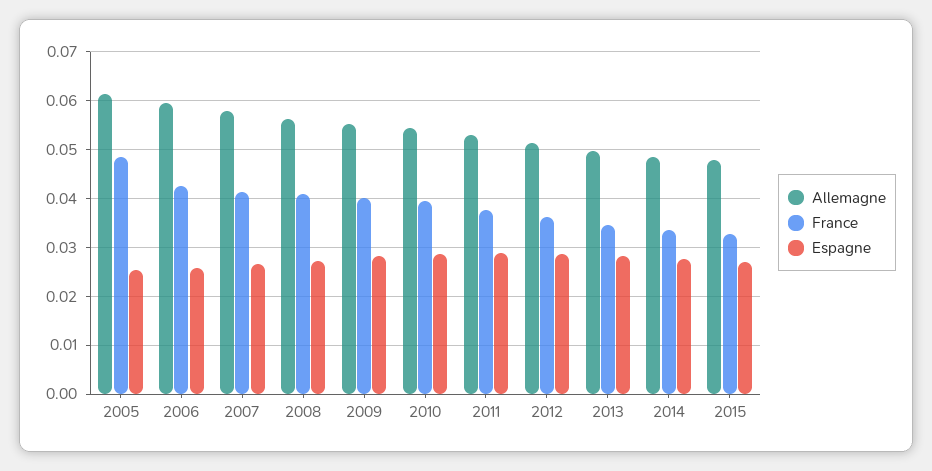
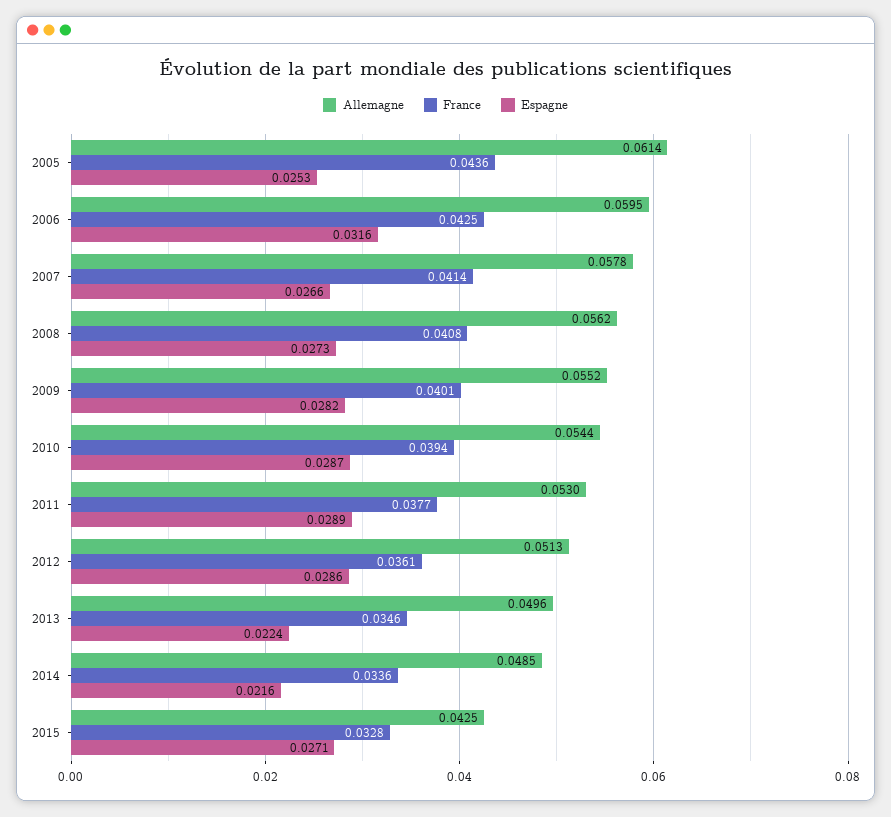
  {
    "Allemagne": {
      "2005": 0.0614,
      "2006": 0.0595,
      "2007": 0.0578,
      "2008": 0.0562,
      "2009": 0.0552,
      "2010": 0.0544,
      "2011": 0.053,
      "2012": 0.0513,
      "2013": 0.0496,
      "2014": 0.0485,
-     "2015": 0.048
+     "2015": 0.0425
    },
    "France": {
-     "2005": 0.048,
+     "2005": 0.0436,
      "2006": 0.0425,
      "2007": 0.0414,
      "2008": 0.0408,
      "2009": 0.0401,
      "2010": 0.0394,
      "2011": 0.0377,
      "2012": 0.0361,
      "2013": 0.0346,
      "2014": 0.0336,
      "2015": 0.0328
    },
    "Espagne": {
      "2005": 0.0253,
-     "2006": 0.026,
+     "2006": 0.0316,
      "2007": 0.0266,
      "2008": 0.0273,
      "2009": 0.0282,
      "2010": 0.0287,
      "2011": 0.0289,
      "2012": 0.0286,
-     "2013": 0.028,
+     "2013": 0.0224,
-     "2014": 0.028,
+     "2014": 0.0216,
      "2015": 0.0271
    }
  }

